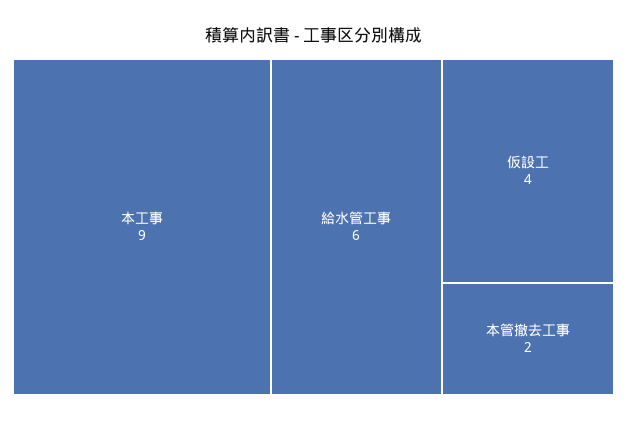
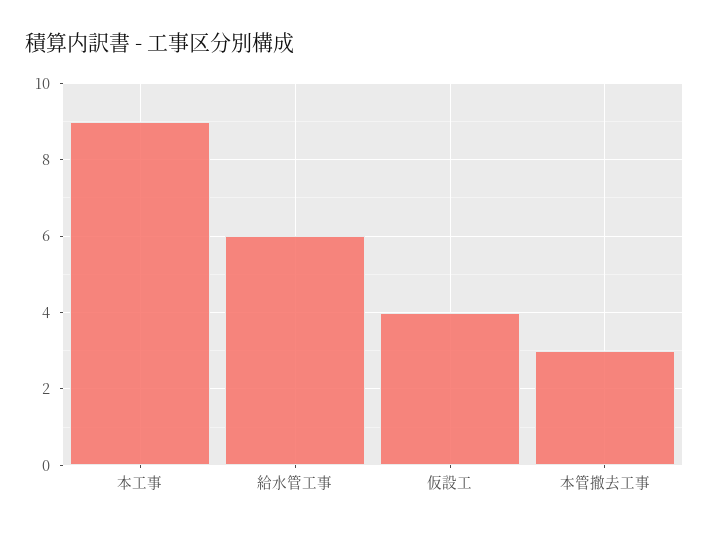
  {
    "本工事": 9,
    "給水管工事": 6,
    "仮設工": 4,
-   "本管撤去工事": 2
+   "本管撤去工事": 3
  }

